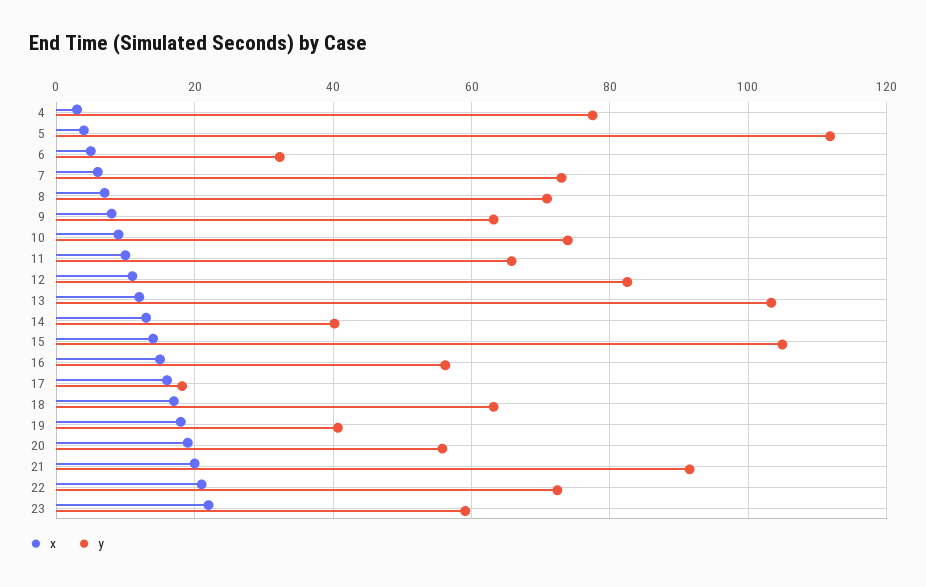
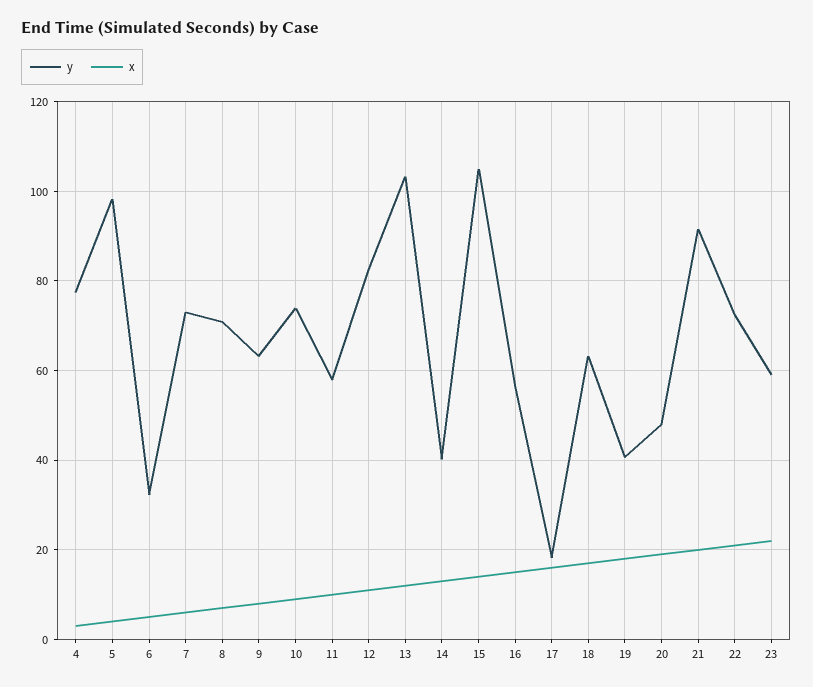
  {
    "x": {
      "4": 4,
      "5": 4,
      "6": 6,
      "7": 6,
      "8": 8,
      "9": 8,
      "10": 10,
      "11": 10,
      "12": 12,
      "13": 12,
      "14": 14,
      "15": 14,
      "16": 16,
      "17": 16,
      "18": 18,
      "19": 18,
      "20": 20,
      "21": 20,
      "22": 22,
      "23": 22
    },
    "y": {
      "4": 78,
-     "5": 112,
+     "5": 98,
      "6": 32,
      "7": 74,
      "8": 70,
      "9": 64,
      "10": 74,
-     "11": 66,
+     "11": 58,
      "12": 82,
      "13": 104,
      "14": 40,
      "15": 104,
      "16": 56,
      "17": 18,
      "18": 64,
      "19": 40,
-     "20": 56,
+     "20": 48,
      "21": 92,
      "22": 72,
      "23": 60
    }
  }

